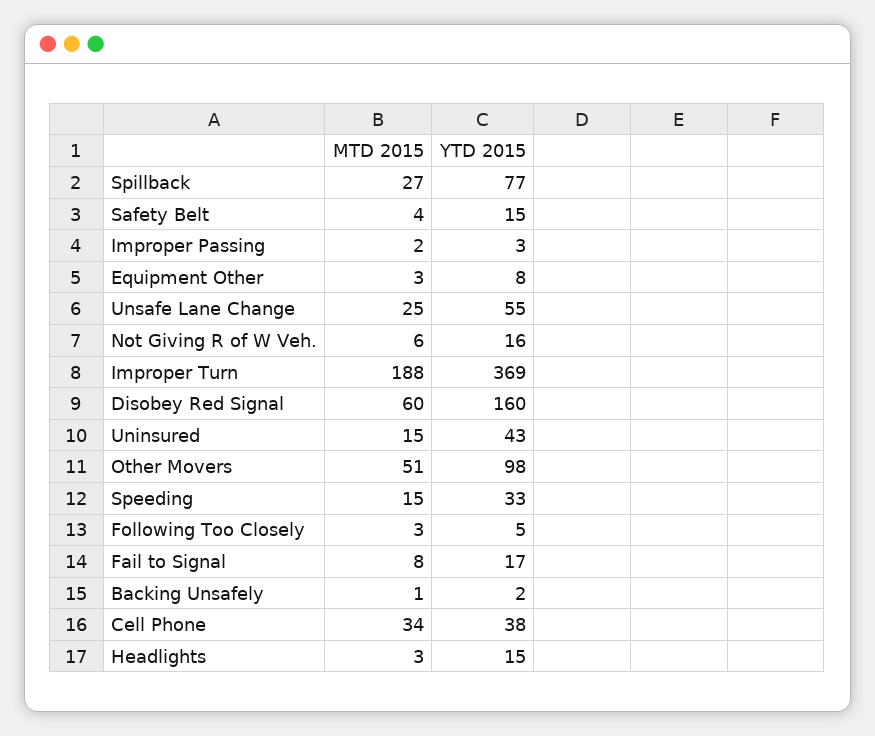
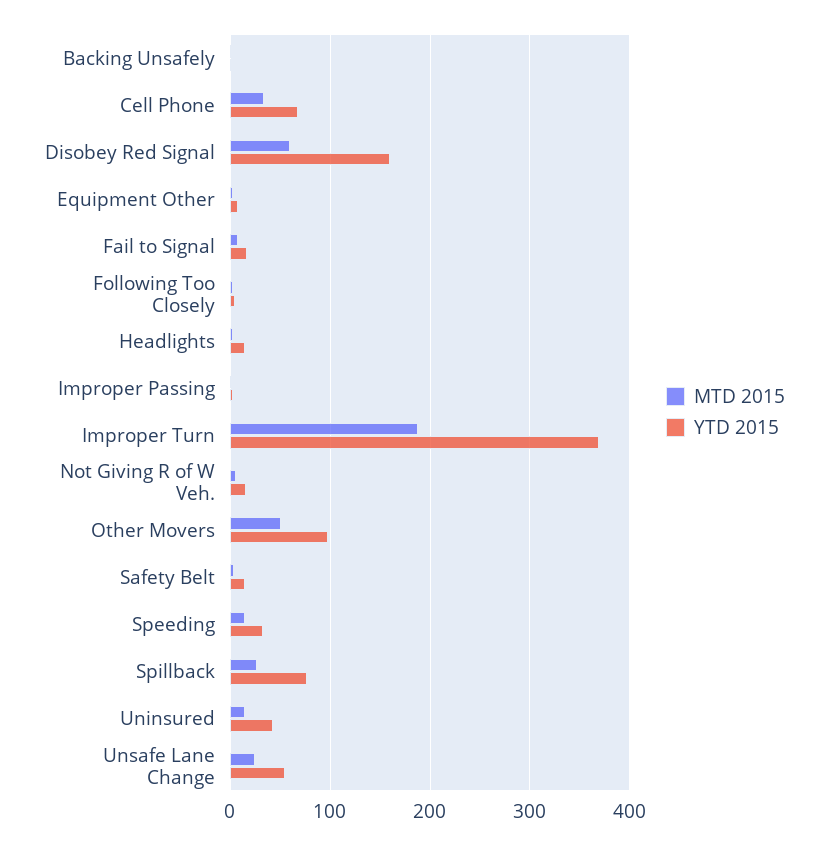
  {
    "MTD 2015": {
      "Spillback": 27,
      "Safety Belt": 4,
      "Improper Passing": 2,
      "Equipment Other": 3,
      "Unsafe Lane Change": 25,
      "Not Giving R of W Veh.": 6,
      "Improper Turn": 188,
      "Disobey Red Signal": 60,
      "Uninsured": 15,
      "Other Movers": 51,
      "Speeding": 15,
      "Following Too Closely": 3,
      "Fail to Signal": 8,
      "Backing Unsafely": 1,
      "Cell Phone": 34,
      "Headlights": 3
    },
    "YTD 2015": {
      "Spillback": 77,
      "Safety Belt": 15,
      "Improper Passing": 3,
      "Equipment Other": 8,
      "Unsafe Lane Change": 55,
      "Not Giving R of W Veh.": 16,
      "Improper Turn": 369,
      "Disobey Red Signal": 160,
      "Uninsured": 43,
      "Other Movers": 98,
      "Speeding": 33,
      "Following Too Closely": 5,
      "Fail to Signal": 17,
      "Backing Unsafely": 2,
-     "Cell Phone": 38,
+     "Cell Phone": 70,
      "Headlights": 15
    }
  }

